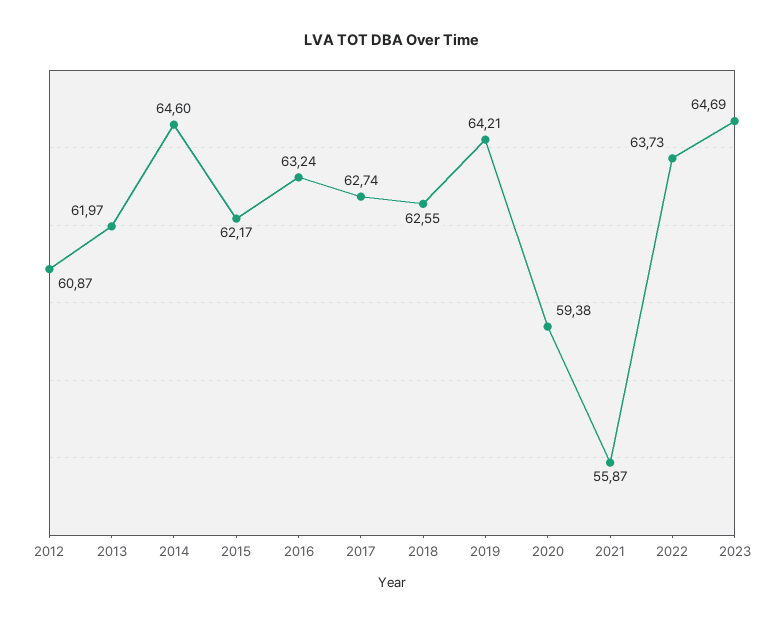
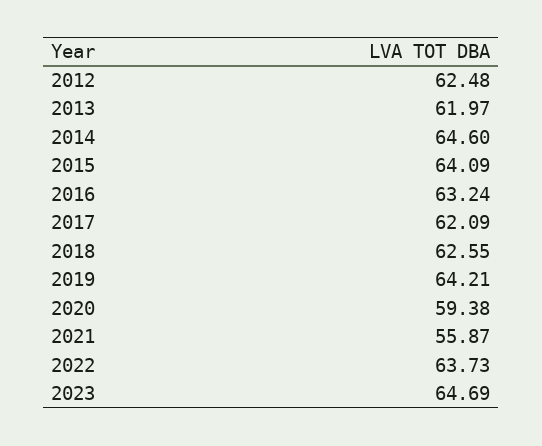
  {
-   "2012": 60.87,
+   "2012": 62.48,
    "2013": 61.97,
    "2014": 64.6,
-   "2015": 62.17,
+   "2015": 64.09,
    "2016": 63.24,
-   "2017": 62.74,
+   "2017": 62.09,
    "2018": 62.55,
    "2019": 64.21,
    "2020": 59.38,
    "2021": 55.87,
    "2022": 63.73,
    "2023": 64.69
  }

